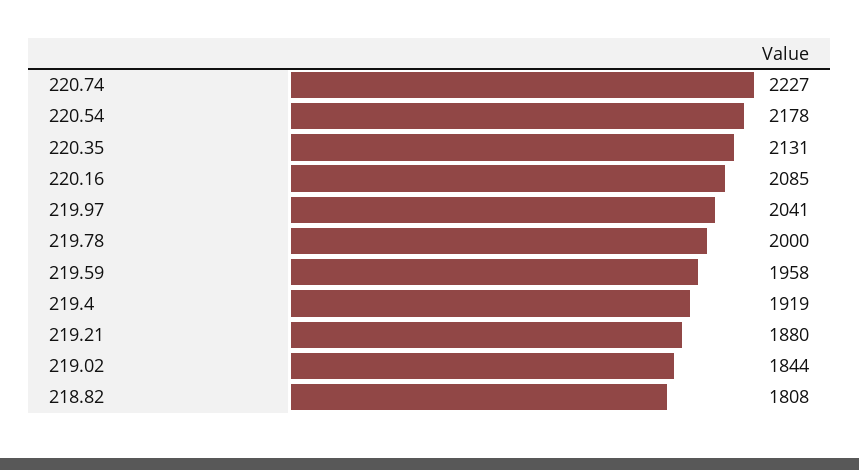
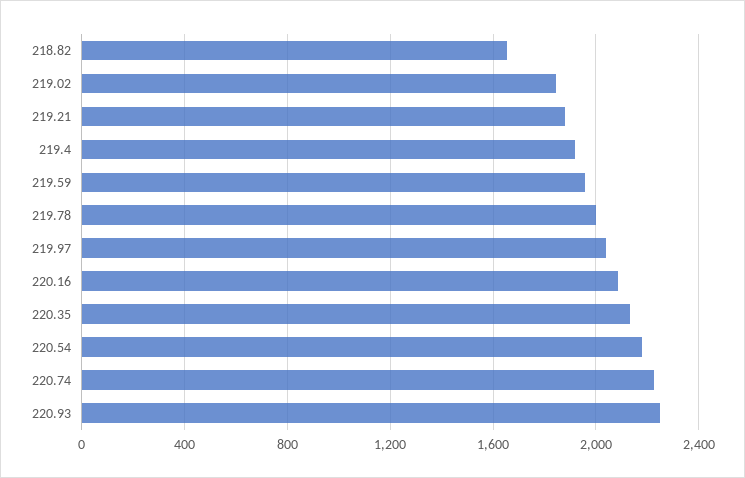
  {
    "220.74": 2227,
    "220.54": 2178,
    "220.35": 2131,
    "220.16": 2085,
    "219.97": 2041,
    "219.78": 2000,
    "219.59": 1958,
    "219.4": 1919,
    "219.21": 1880,
    "219.02": 1844,
-   "218.82": 1808
+   "218.82": 1650,
+   "220.93": 2250
  }

